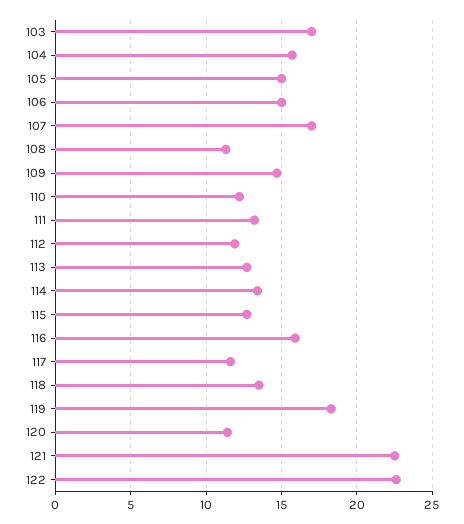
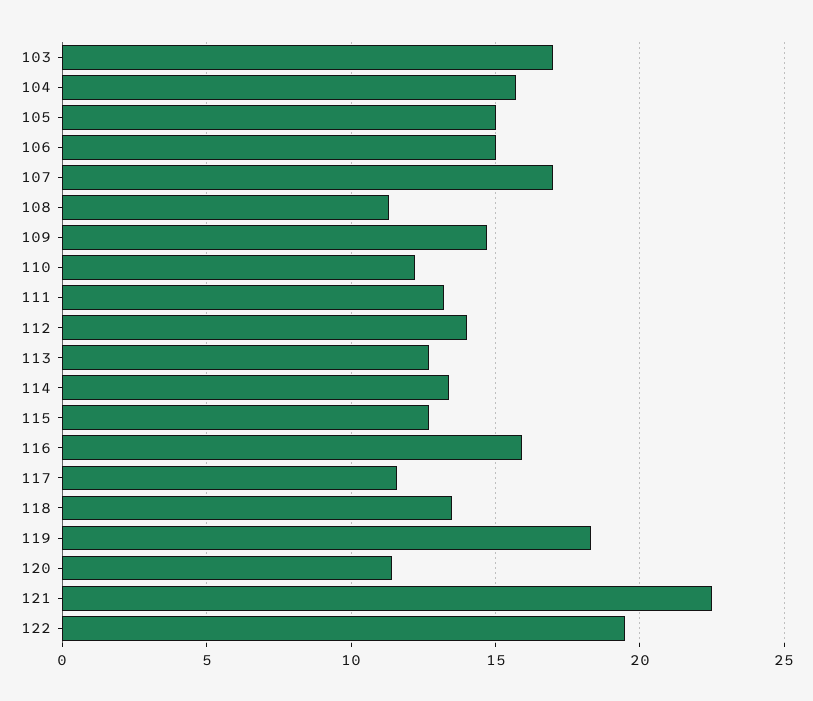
  {
    "103": 17,
    "104": 15.5,
    "105": 15,
    "106": 15,
    "107": 17,
    "108": 11.5,
    "109": 14.5,
    "110": 12,
    "111": 13,
-   "112": 12,
+   "112": 14,
    "113": 12.5,
    "114": 13.5,
    "115": 12.5,
    "116": 16,
    "117": 11.5,
    "118": 13.5,
    "119": 18.5,
    "120": 11.5,
    "121": 22.5,
-   "122": 22.5
+   "122": 19.5
  }

